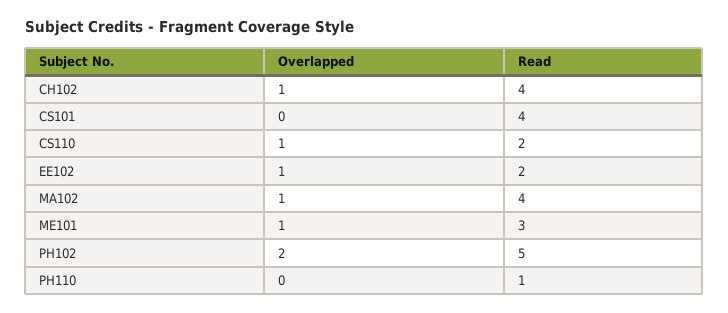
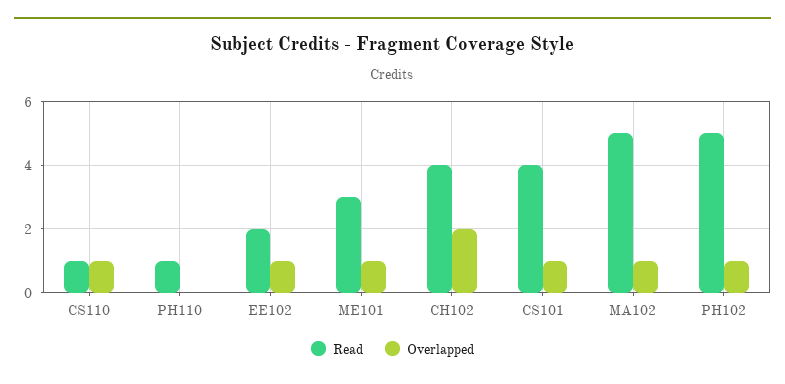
  {
    "Overlapped": {
-     "CH102": 1,
+     "CH102": 2,
-     "CS101": 0,
+     "CS101": 1,
      "CS110": 1,
      "EE102": 1,
      "MA102": 1,
      "ME101": 1,
-     "PH102": 2,
+     "PH102": 1,
      "PH110": 0
    },
    "Read": {
      "CH102": 4,
      "CS101": 4,
-     "CS110": 2,
+     "CS110": 1,
      "EE102": 2,
-     "MA102": 4,
+     "MA102": 5,
      "ME101": 3,
      "PH102": 5,
      "PH110": 1
    }
  }

